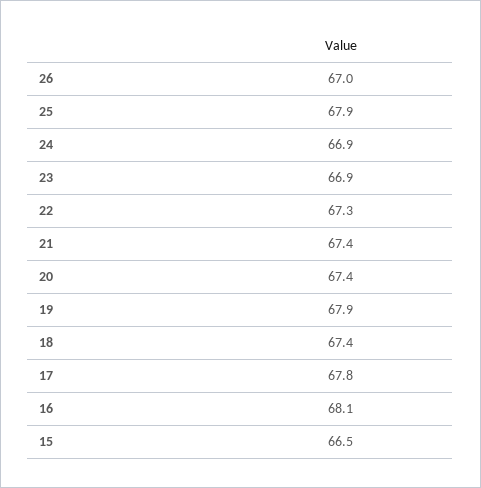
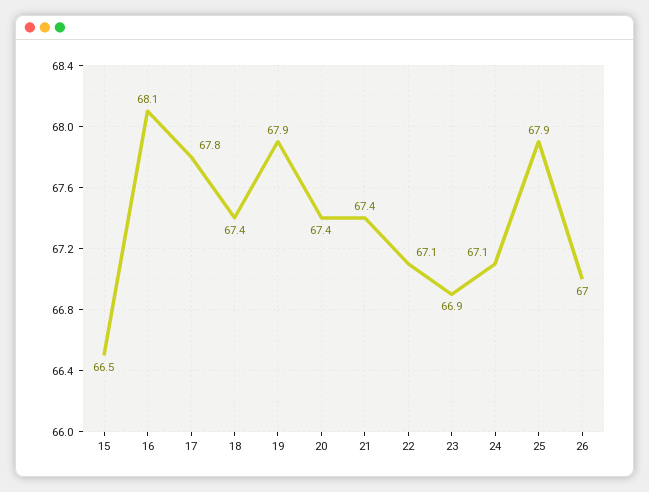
  {
    "26": 67,
    "25": 67.9,
-   "24": 66.9,
+   "24": 67.1,
    "23": 66.9,
-   "22": 67.3,
+   "22": 67.1,
    "21": 67.4,
    "20": 67.4,
    "19": 67.9,
    "18": 67.4,
    "17": 67.8,
    "16": 68.1,
    "15": 66.5
  }

